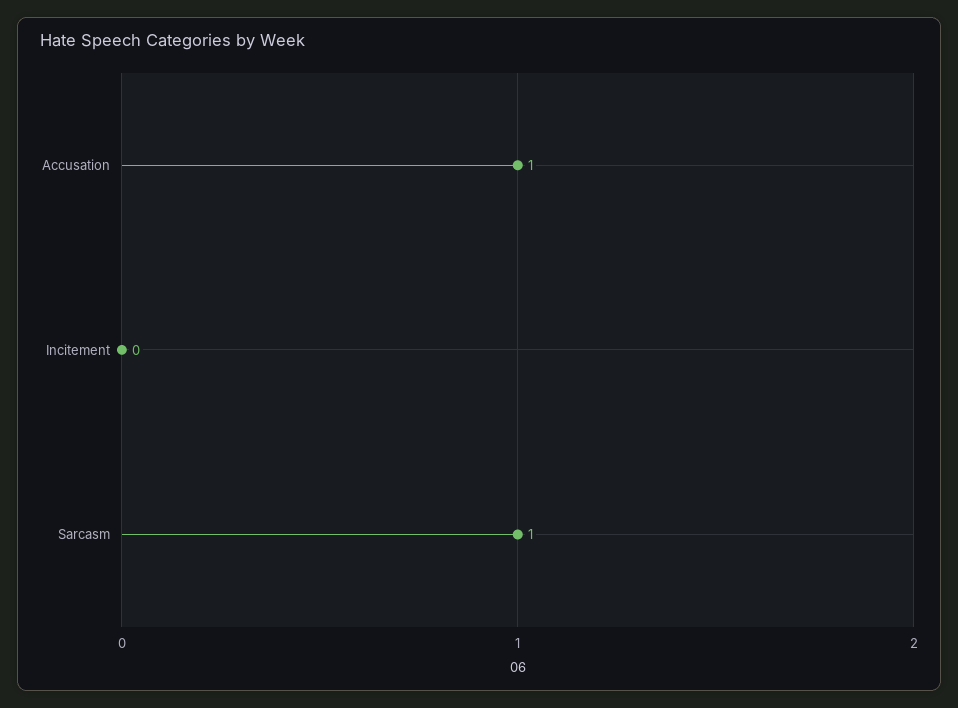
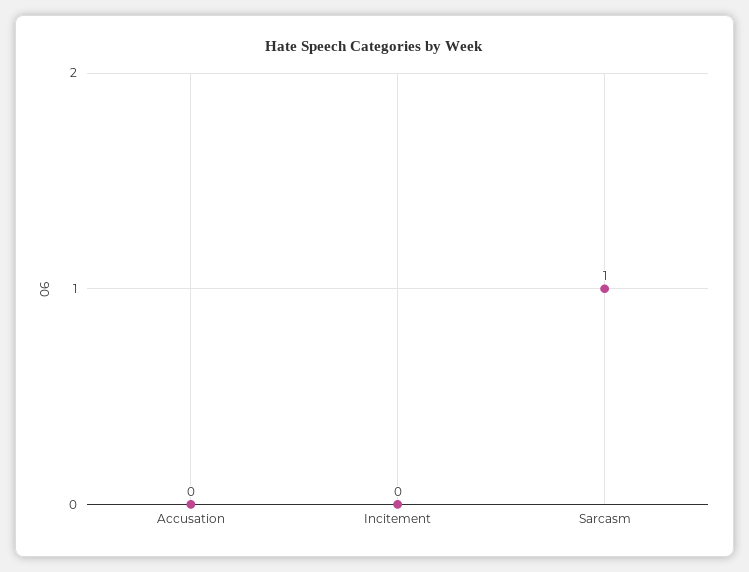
  {
-   "Accusation": 1,
+   "Accusation": 0,
    "Incitement": 0,
    "Sarcasm": 1
  }

